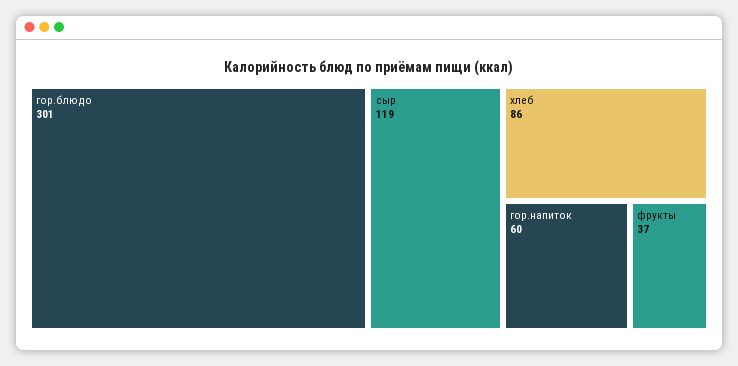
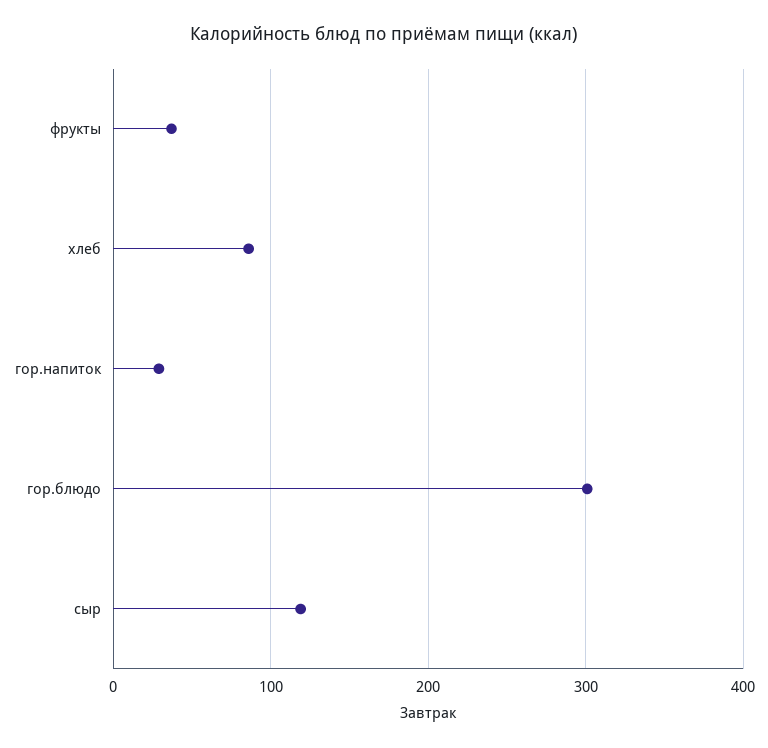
  {
    "гор.блюдо": 301,
    "сыр": 119,
    "хлеб": 86,
-   "гор.напиток": 60,
+   "гор.напиток": 30,
    "фрукты": 37
  }

